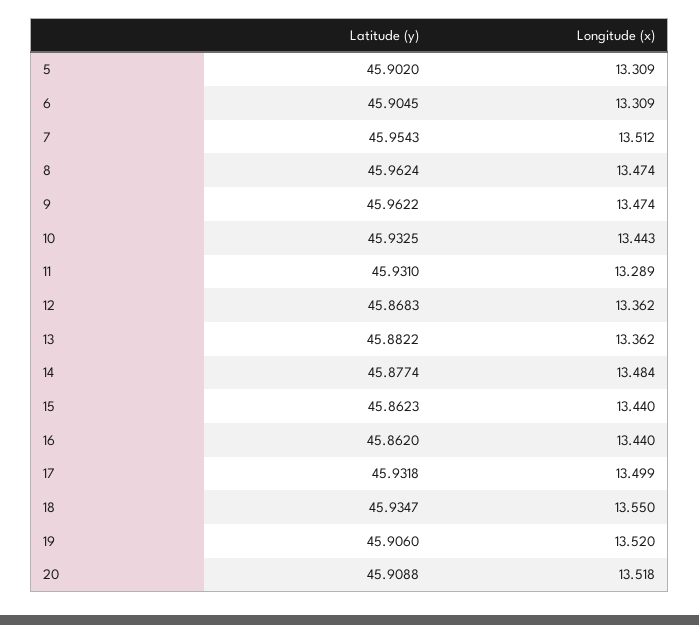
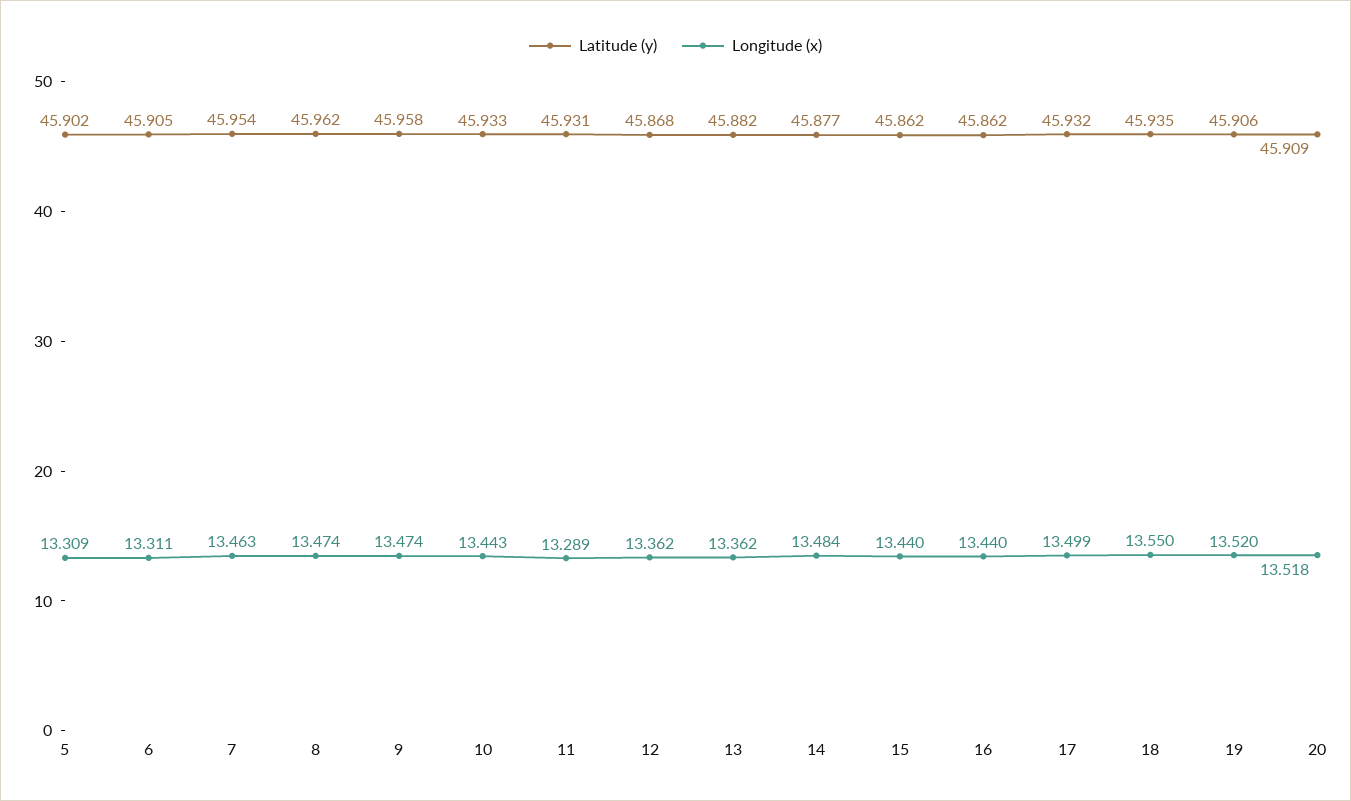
  {
    "Latitude (y)": {
      "5": 45.902,
      "6": 45.9045,
      "7": 45.9543,
      "8": 45.9624,
-     "9": 45.9622,
+     "9": 45.958,
      "10": 45.9325,
      "11": 45.931,
      "12": 45.8683,
      "13": 45.8822,
      "14": 45.8774,
      "15": 45.8623,
      "16": 45.862,
      "17": 45.9318,
      "18": 45.9347,
      "19": 45.906,
      "20": 45.9088
    },
    "Longitude (x)": {
      "5": 13.309,
-     "6": 13.309,
+     "6": 13.311,
-     "7": 13.512,
+     "7": 13.463,
      "8": 13.474,
      "9": 13.474,
      "10": 13.443,
      "11": 13.289,
      "12": 13.362,
      "13": 13.362,
      "14": 13.484,
      "15": 13.44,
      "16": 13.44,
      "17": 13.499,
      "18": 13.55,
      "19": 13.52,
      "20": 13.518
    }
  }

